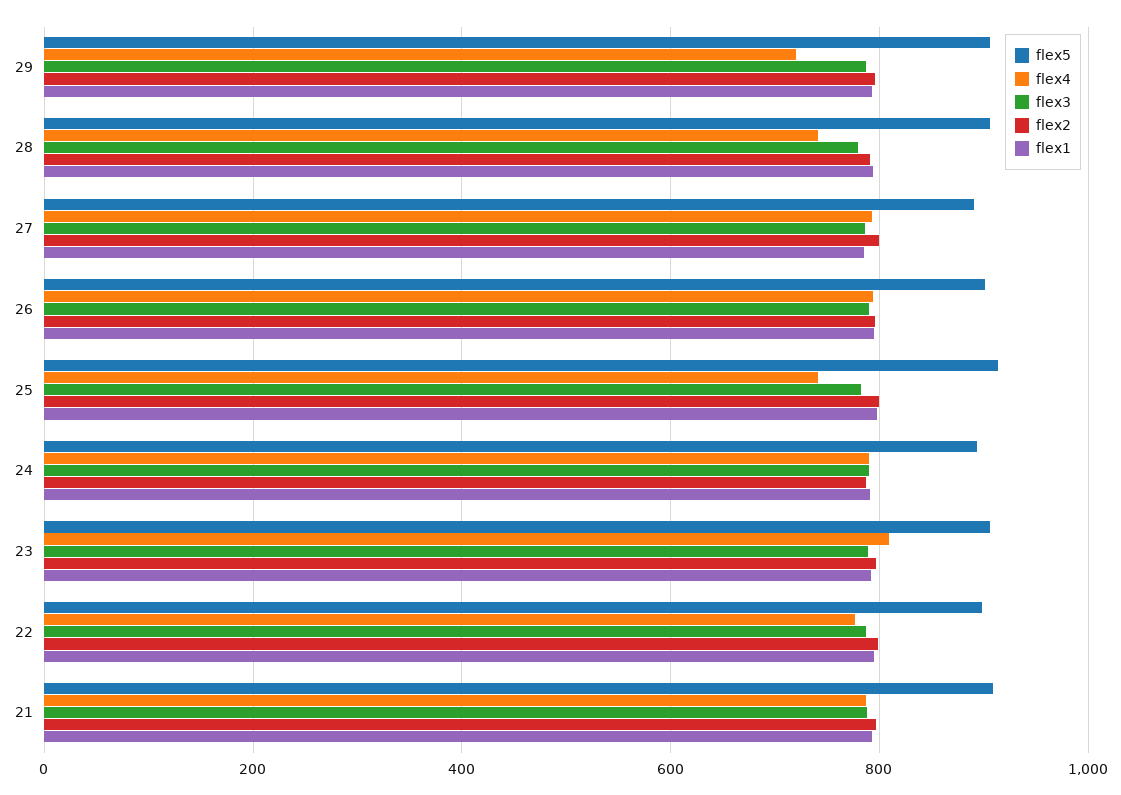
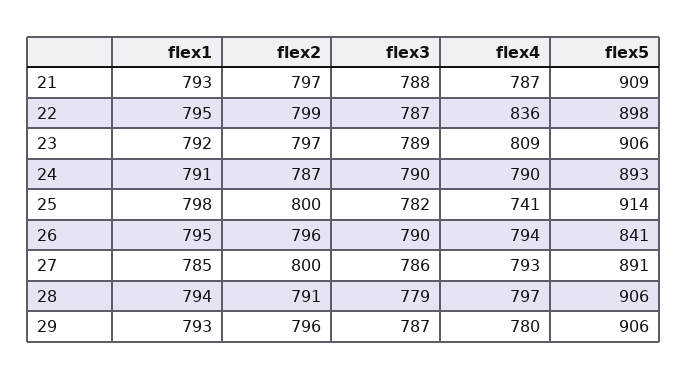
  {
    "flex5": {
      "29": 906,
      "28": 906,
      "27": 891,
-     "26": 900,
+     "26": 841,
      "25": 914,
      "24": 893,
      "23": 906,
      "22": 898,
      "21": 909
    },
    "flex4": {
-     "29": 720,
+     "29": 780,
-     "28": 740,
+     "28": 797,
      "27": 793,
      "26": 794,
      "25": 741,
      "24": 790,
      "23": 809,
-     "22": 780,
+     "22": 836,
      "21": 787
    },
    "flex3": {
      "29": 787,
      "28": 779,
      "27": 786,
      "26": 790,
      "25": 782,
      "24": 790,
      "23": 789,
      "22": 787,
      "21": 788
    },
    "flex2": {
      "29": 796,
      "28": 791,
      "27": 800,
      "26": 796,
      "25": 800,
      "24": 787,
      "23": 797,
      "22": 799,
      "21": 797
    },
    "flex1": {
      "29": 793,
      "28": 794,
      "27": 785,
      "26": 795,
      "25": 798,
      "24": 791,
      "23": 792,
      "22": 795,
      "21": 793
    }
  }

